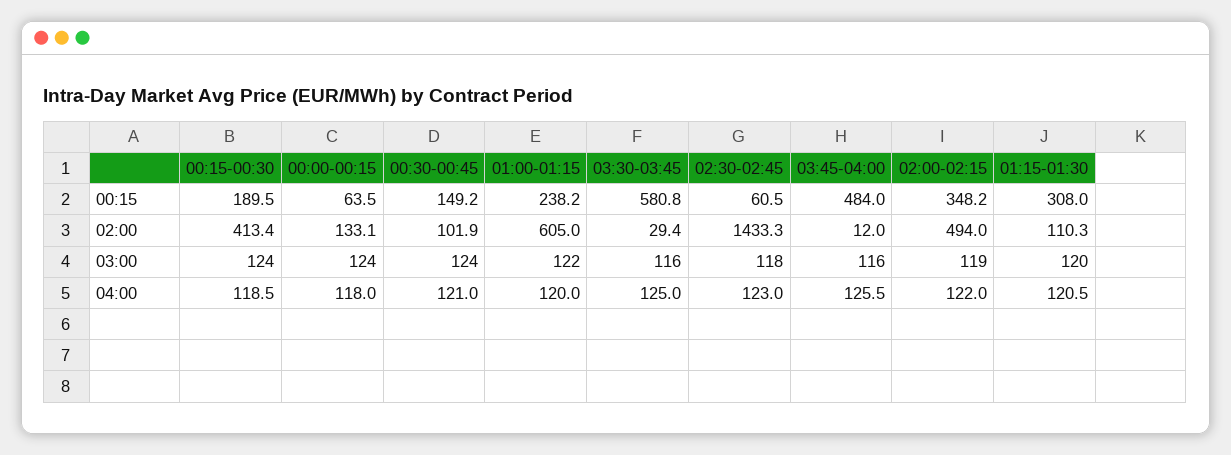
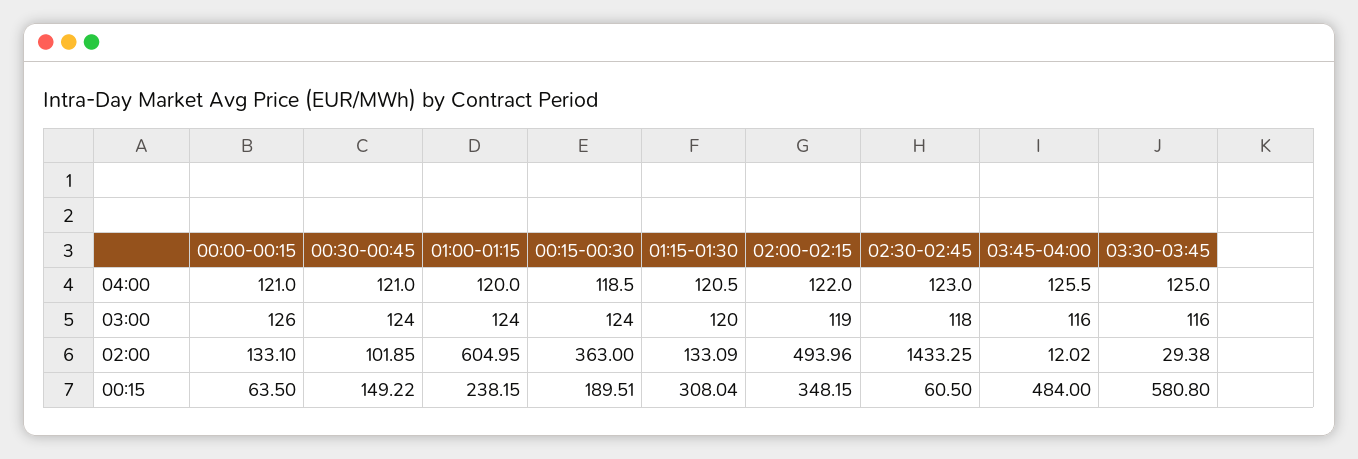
  {
    "00:15-00:30": {
      "00:15": 189.51,
-     "02:00": 413.4,
+     "02:00": 363,
      "03:00": 124,
      "04:00": 118.5
    },
    "00:00-00:15": {
      "00:15": 63.5,
      "02:00": 133.1,
-     "03:00": 124,
+     "03:00": 126,
-     "04:00": 118
+     "04:00": 121
    },
    "00:30-00:45": {
      "00:15": 149.22,
      "02:00": 101.85,
      "03:00": 124,
      "04:00": 121
    },
    "01:00-01:15": {
      "00:15": 238.15,
      "02:00": 604.95,
-     "03:00": 122,
+     "03:00": 124,
      "04:00": 120
    },
    "03:30-03:45": {
      "00:15": 580.8,
      "02:00": 29.38,
      "03:00": 116,
      "04:00": 125
    },
    "02:30-02:45": {
      "00:15": 60.5,
      "02:00": 1433.25,
      "03:00": 118,
      "04:00": 123
    },
    "03:45-04:00": {
      "00:15": 484,
      "02:00": 12.02,
      "03:00": 116,
      "04:00": 125.5
    },
    "02:00-02:15": {
      "00:15": 348.15,
      "02:00": 493.96,
      "03:00": 119,
      "04:00": 122
    },
    "01:15-01:30": {
      "00:15": 308.04,
-     "02:00": 110.3,
+     "02:00": 133.09,
      "03:00": 120,
      "04:00": 120.5
    }
  }

